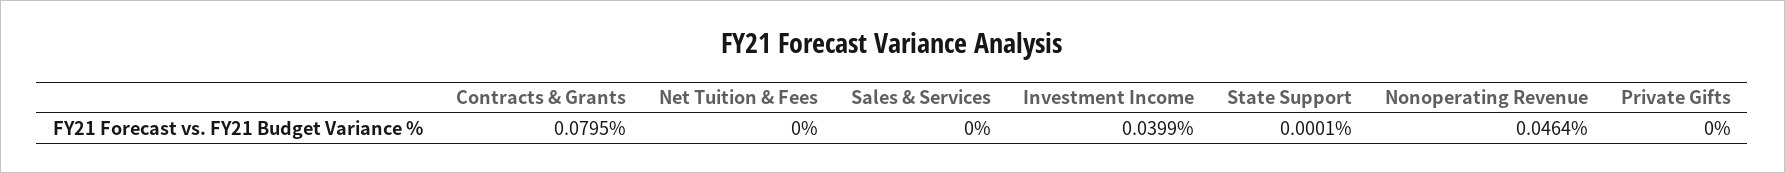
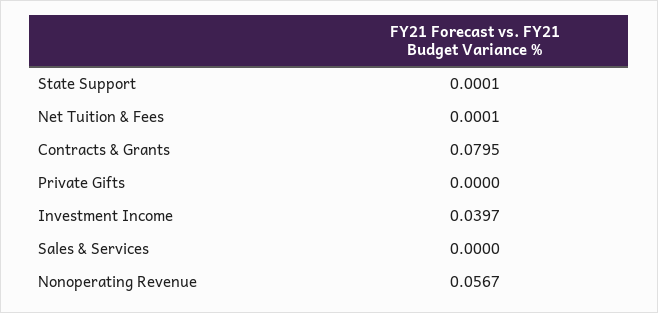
  {
    "Contracts & Grants": 0.0795,
-   "Net Tuition & Fees": 0,
+   "Net Tuition & Fees": 0.0001,
    "Sales & Services": 0,
-   "Investment Income": 0.0399,
+   "Investment Income": 0.0397,
    "State Support": 0.0001,
-   "Nonoperating Revenue": 0.0464,
+   "Nonoperating Revenue": 0.0567,
    "Private Gifts": 0
  }

